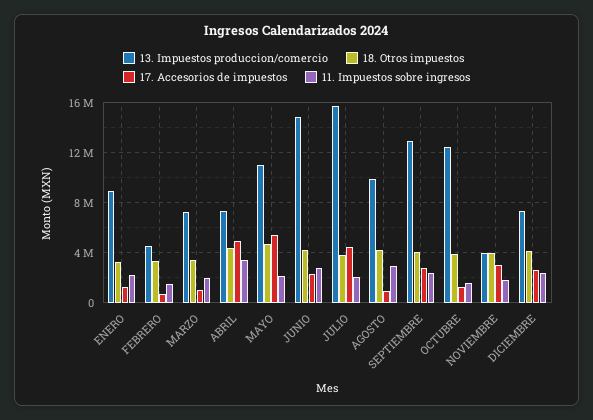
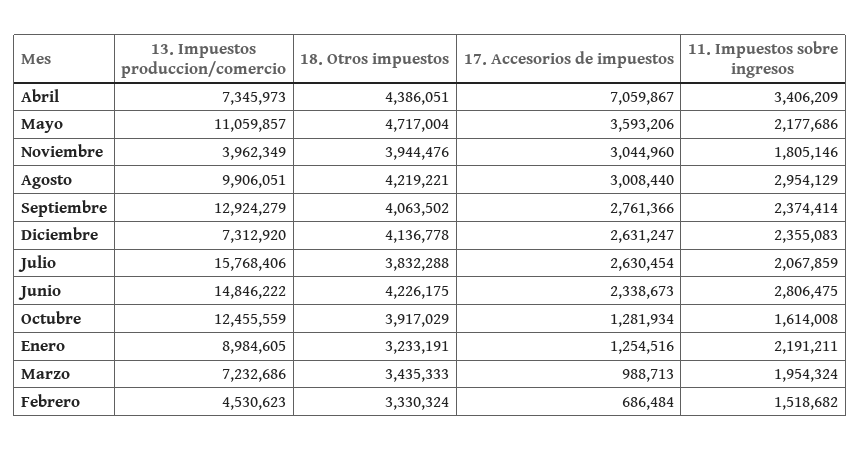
  {
    "13. Impuestos produccion/comercio": {
      "ENERO": 8984605,
      "FEBRERO": 4530623,
      "MARZO": 7232686,
      "ABRIL": 7345973,
      "MAYO": 11059857,
      "JUNIO": 14846222,
      "JULIO": 15768406,
      "AGOSTO": 9906051,
      "SEPTIEMBRE": 12924279,
      "OCTUBRE": 12455559,
      "NOVIEMBRE": 3962349,
      "DICIEMBRE": 7312920
    },
    "18. Otros impuestos": {
      "ENERO": 3233191,
      "FEBRERO": 3330324,
      "MARZO": 3435333,
      "ABRIL": 4386051,
      "MAYO": 4717004,
      "JUNIO": 4226175,
      "JULIO": 3832288,
      "AGOSTO": 4219221,
      "SEPTIEMBRE": 4063502,
      "OCTUBRE": 3917029,
      "NOVIEMBRE": 3944476,
      "DICIEMBRE": 4136778
    },
    "17. Accesorios de impuestos": {
      "ENERO": 1254516,
      "FEBRERO": 686484,
      "MARZO": 988713,
-     "ABRIL": 5000000,
+     "ABRIL": 7059867,
-     "MAYO": 5500000,
+     "MAYO": 3593206,
      "JUNIO": 2338673,
-     "JULIO": 4500000,
+     "JULIO": 2630454,
-     "AGOSTO": 1000000,
+     "AGOSTO": 3008440,
      "SEPTIEMBRE": 2761366,
      "OCTUBRE": 1281934,
      "NOVIEMBRE": 3044960,
      "DICIEMBRE": 2631247
    },
    "11. Impuestos sobre ingresos": {
      "ENERO": 2191211,
      "FEBRERO": 1518682,
      "MARZO": 1954324,
      "ABRIL": 3406209,
      "MAYO": 2177686,
      "JUNIO": 2806475,
      "JULIO": 2067859,
      "AGOSTO": 2954129,
      "SEPTIEMBRE": 2374414,
      "OCTUBRE": 1614008,
      "NOVIEMBRE": 1805146,
      "DICIEMBRE": 2355083
    }
  }

